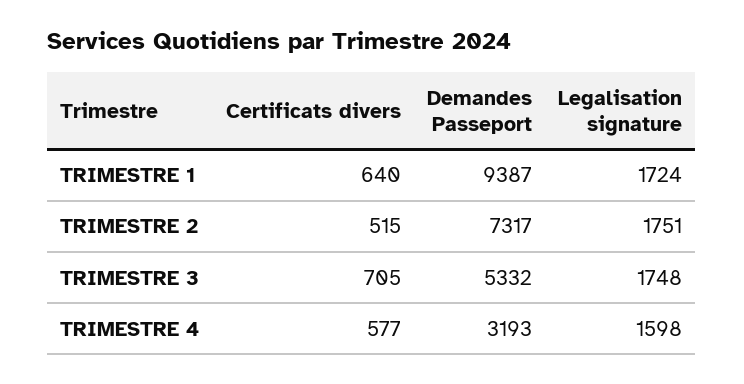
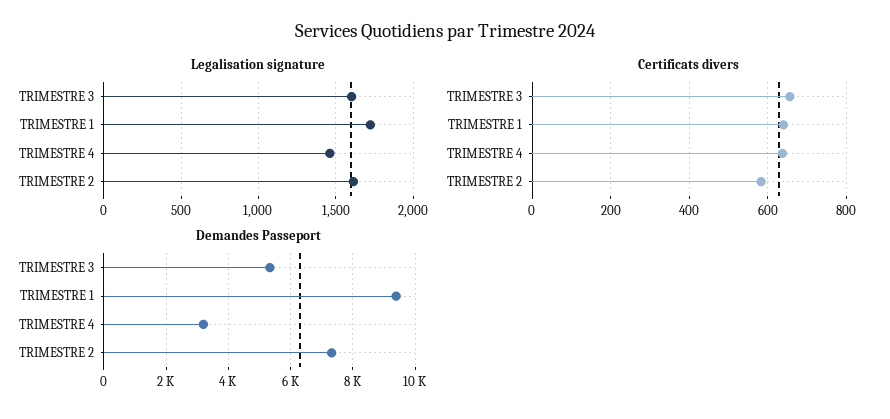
  {
    "Certificats divers": {
      "TRIMESTRE 1": 640,
-     "TRIMESTRE 2": 515,
+     "TRIMESTRE 2": 580,
-     "TRIMESTRE 3": 705,
+     "TRIMESTRE 3": 660,
-     "TRIMESTRE 4": 577
+     "TRIMESTRE 4": 640
    },
    "Demandes Passeport": {
      "TRIMESTRE 1": 9387,
      "TRIMESTRE 2": 7317,
      "TRIMESTRE 3": 5332,
      "TRIMESTRE 4": 3193
    },
    "Legalisation signature": {
      "TRIMESTRE 1": 1724,
-     "TRIMESTRE 2": 1751,
+     "TRIMESTRE 2": 1600,
-     "TRIMESTRE 3": 1748,
+     "TRIMESTRE 3": 1600,
-     "TRIMESTRE 4": 1598
+     "TRIMESTRE 4": 1450
    }
  }

